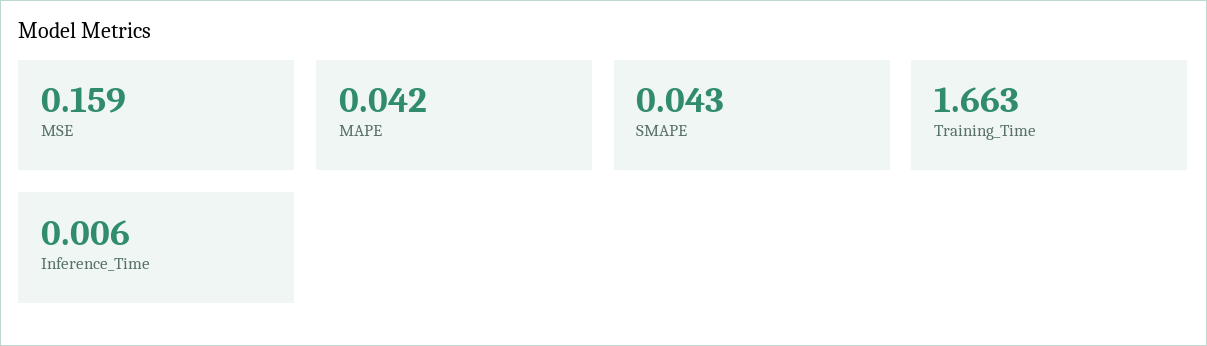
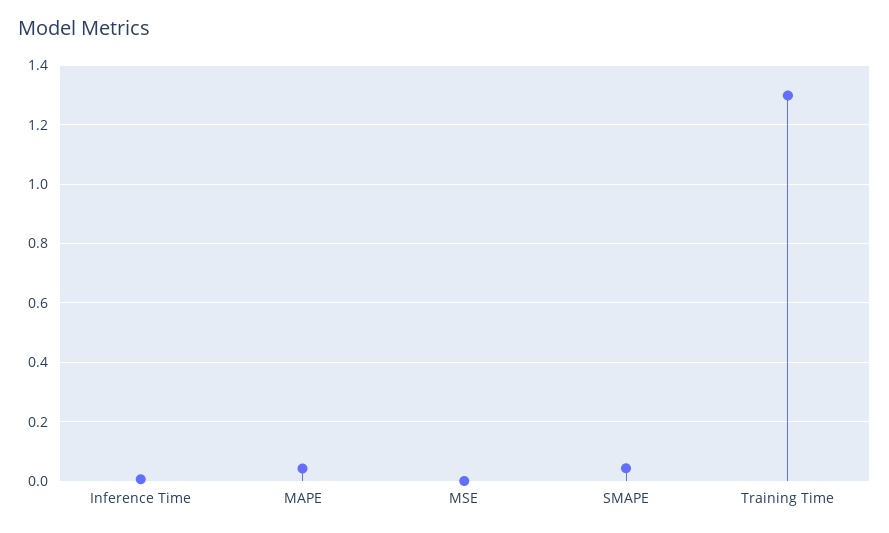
  {
-   "MSE": 0.159,
+   "MSE": 0,
    "MAPE": 0.042,
    "SMAPE": 0.043,
-   "Training_Time": 1.663,
+   "Training_Time": 1.3,
    "Inference_Time": 0.006
  }

